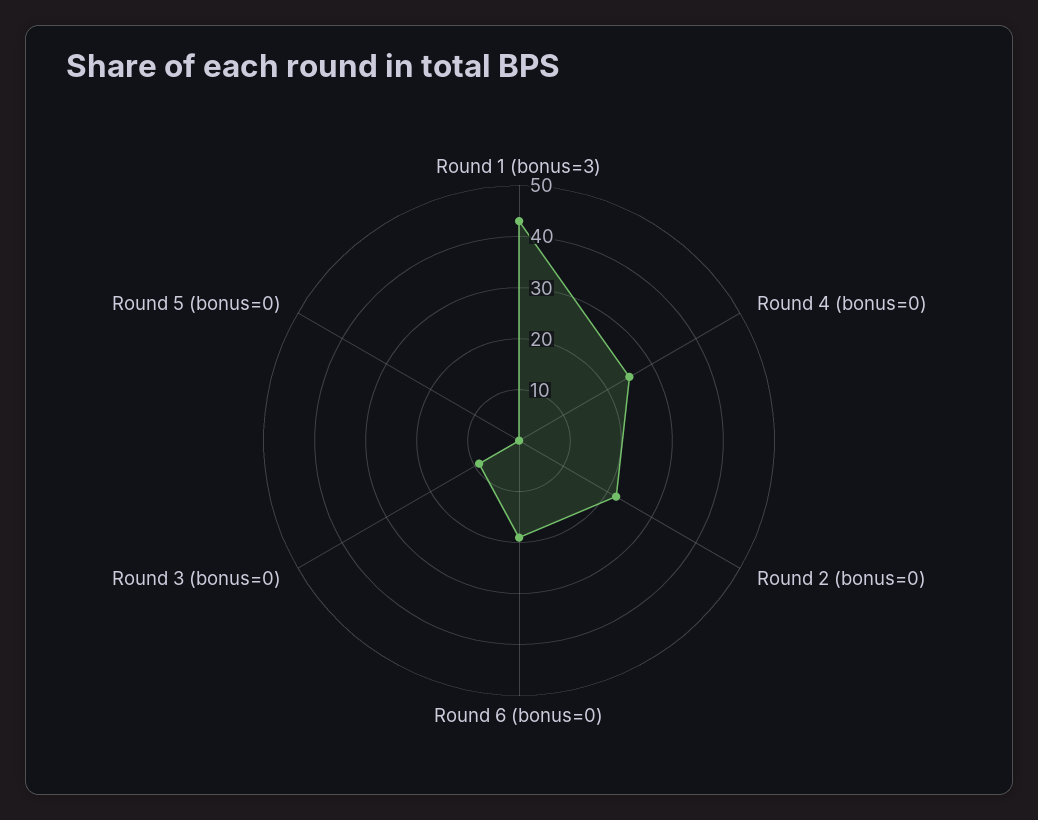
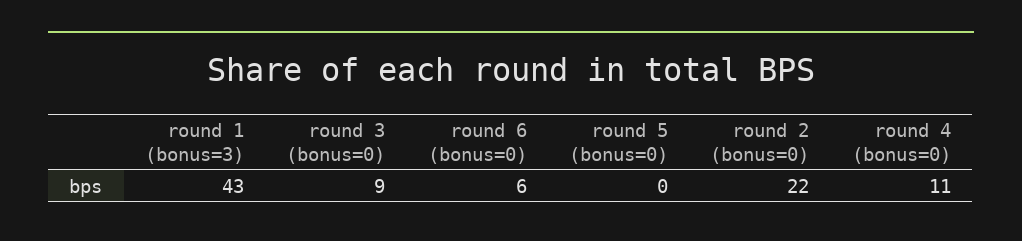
  {
    "Round 1 (bonus=3)": 43,
-   "Round 4 (bonus=0)": 25,
+   "Round 4 (bonus=0)": 11,
    "Round 2 (bonus=0)": 22,
-   "Round 6 (bonus=0)": 20,
+   "Round 6 (bonus=0)": 6,
    "Round 3 (bonus=0)": 9,
    "Round 5 (bonus=0)": 0
  }

